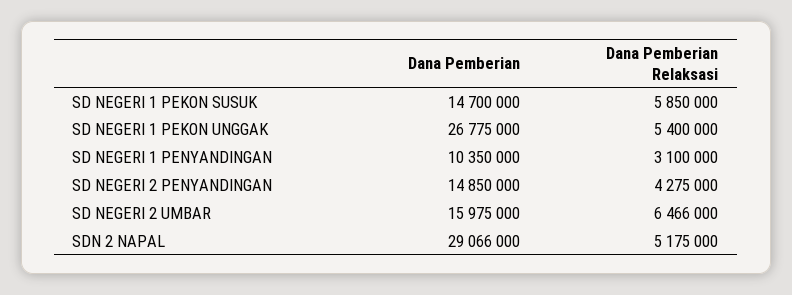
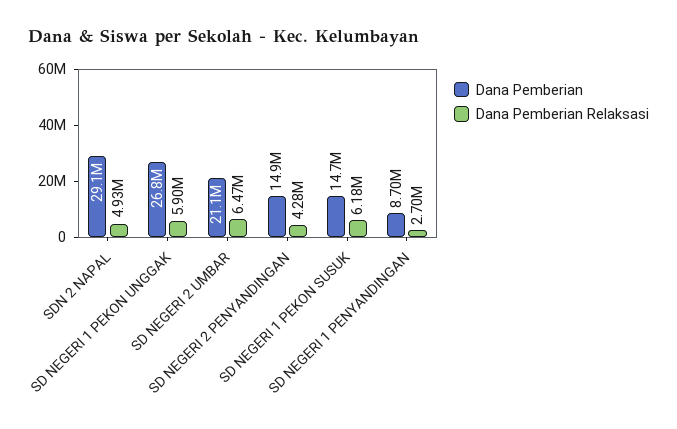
  {
    "Dana Pemberian": {
      "SD NEGERI 1 PEKON SUSUK": 14700000,
      "SD NEGERI 1 PEKON UNGGAK": 26775000,
-     "SD NEGERI 1 PENYANDINGAN": 10350000,
+     "SD NEGERI 1 PENYANDINGAN": 8700000,
      "SD NEGERI 2 PENYANDINGAN": 14850000,
-     "SD NEGERI 2 UMBAR": 15975000,
+     "SD NEGERI 2 UMBAR": 21100000,
      "SDN 2 NAPAL": 29066000
    },
    "Dana Pemberian Relaksasi": {
-     "SD NEGERI 1 PEKON SUSUK": 5850000,
+     "SD NEGERI 1 PEKON SUSUK": 6180000,
-     "SD NEGERI 1 PEKON UNGGAK": 5400000,
+     "SD NEGERI 1 PEKON UNGGAK": 5900000,
-     "SD NEGERI 1 PENYANDINGAN": 3100000,
+     "SD NEGERI 1 PENYANDINGAN": 2700000,
      "SD NEGERI 2 PENYANDINGAN": 4275000,
      "SD NEGERI 2 UMBAR": 6466000,
-     "SDN 2 NAPAL": 5175000
+     "SDN 2 NAPAL": 4930000
    }
  }

